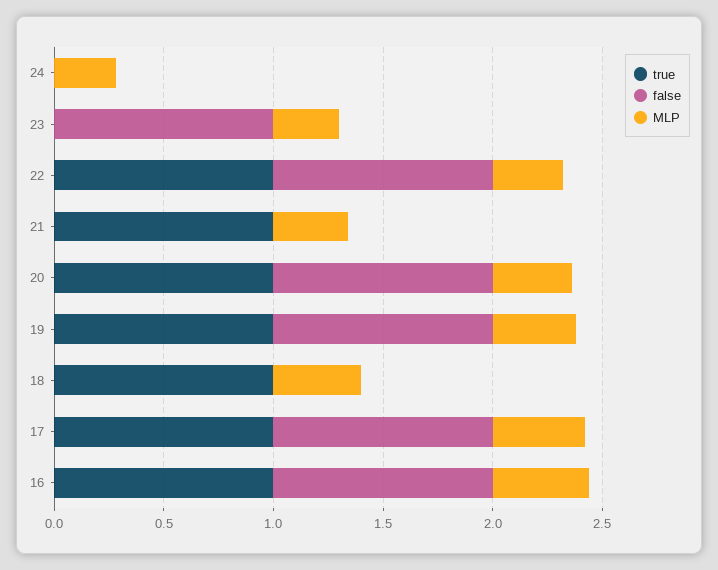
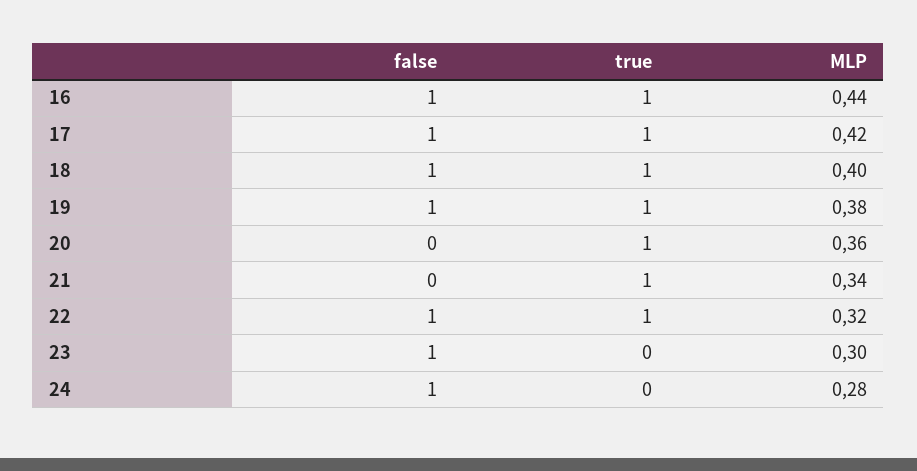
  {
    "true": {
      "24": 0,
      "23": 0,
      "22": 1,
      "21": 1,
      "20": 1,
      "19": 1,
      "18": 1,
      "17": 1,
      "16": 1
    },
    "false": {
-     "24": 0,
+     "24": 1,
      "23": 1,
      "22": 1,
      "21": 0,
-     "20": 1,
+     "20": 0,
      "19": 1,
-     "18": 0,
+     "18": 1,
      "17": 1,
      "16": 1
    },
    "MLP": {
      "24": 0.28,
      "23": 0.3,
      "22": 0.32,
      "21": 0.34,
      "20": 0.36,
      "19": 0.38,
      "18": 0.4,
      "17": 0.42,
      "16": 0.44
    }
  }

